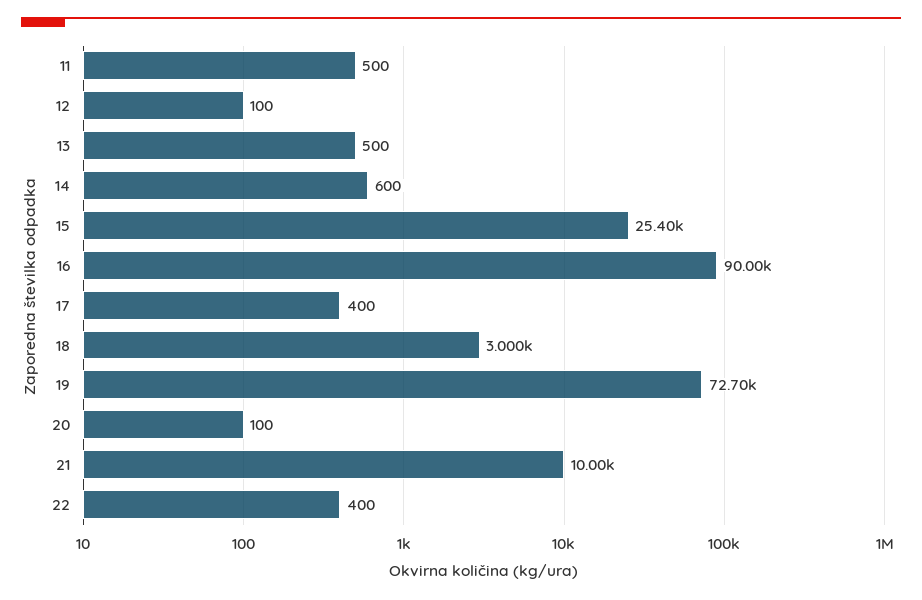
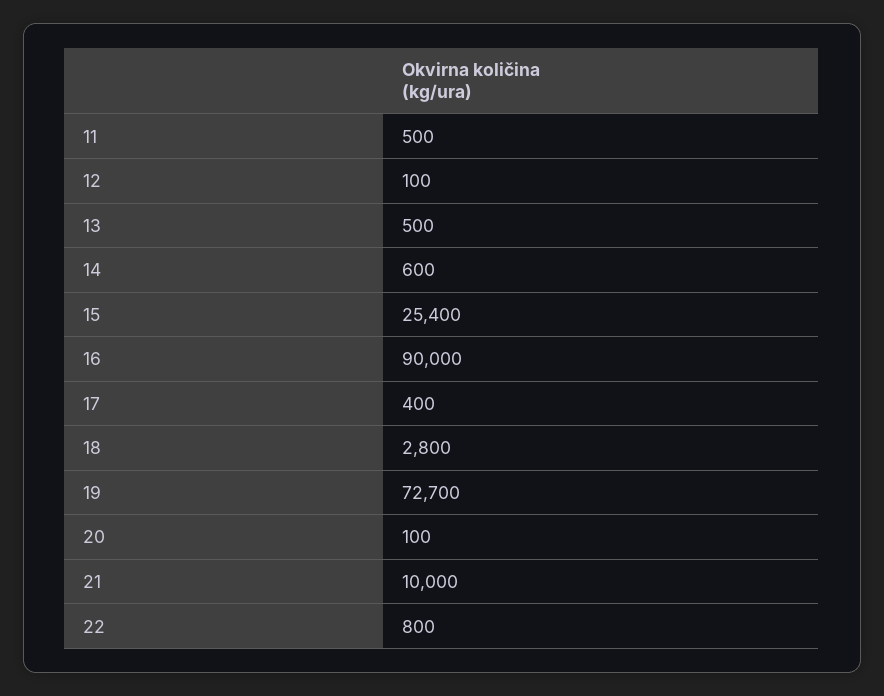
  {
    "11": 500,
    "12": 100,
    "13": 500,
    "14": 600,
    "15": 25400,
    "16": 90000,
    "17": 400,
-   "18": 3000,
+   "18": 2800,
    "19": 72700,
    "20": 100,
    "21": 10000,
-   "22": 400
+   "22": 800
  }

